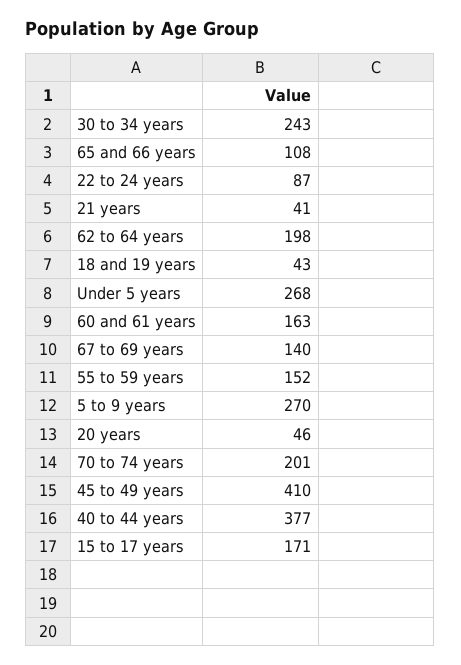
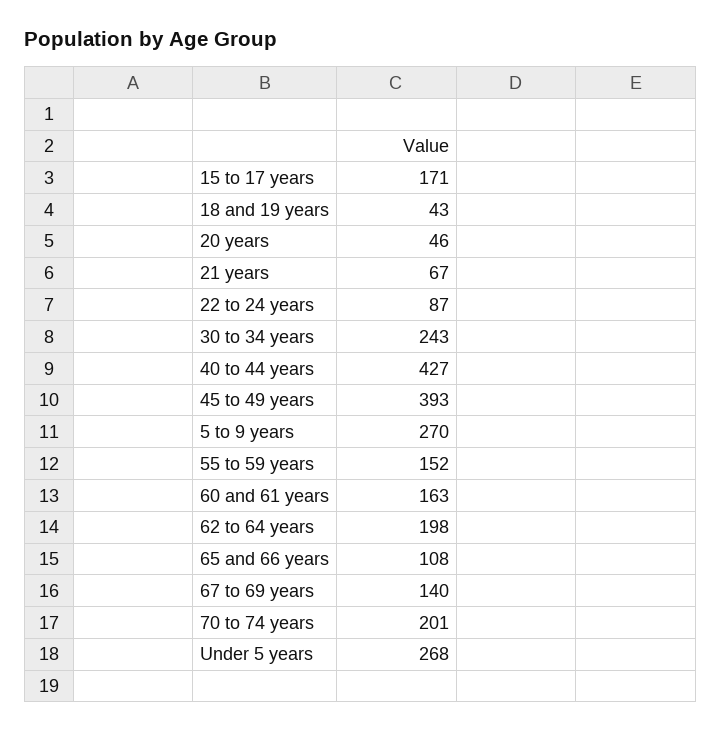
  {
    "30 to 34 years": 243,
    "65 and 66 years": 108,
    "22 to 24 years": 87,
-   "21 years": 41,
+   "21 years": 67,
    "62 to 64 years": 198,
    "18 and 19 years": 43,
    "Under 5 years": 268,
    "60 and 61 years": 163,
    "67 to 69 years": 140,
    "55 to 59 years": 152,
    "5 to 9 years": 270,
    "20 years": 46,
    "70 to 74 years": 201,
-   "45 to 49 years": 410,
+   "45 to 49 years": 393,
-   "40 to 44 years": 377,
+   "40 to 44 years": 427,
    "15 to 17 years": 171
  }

